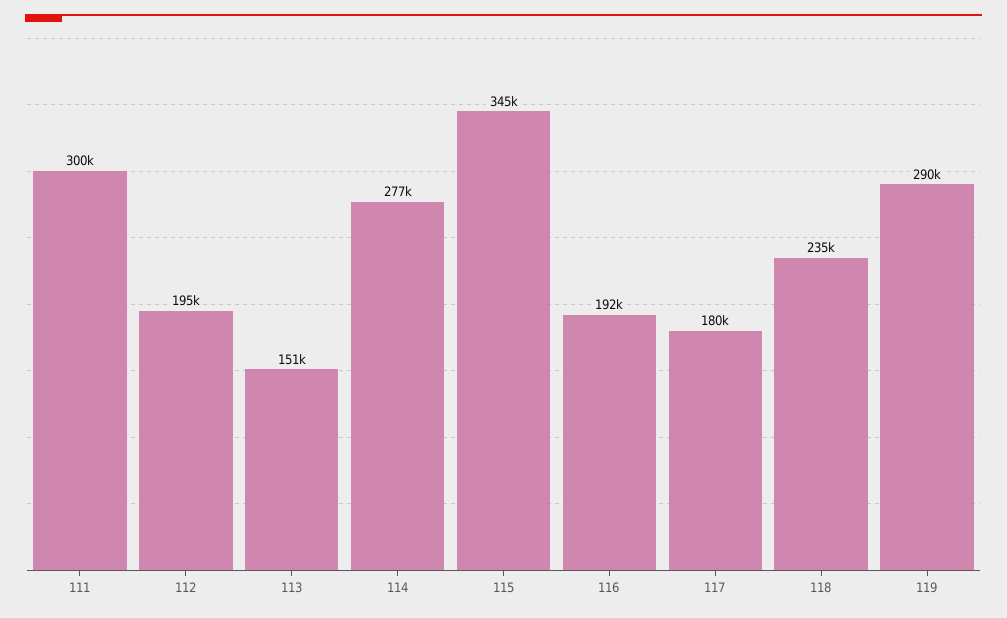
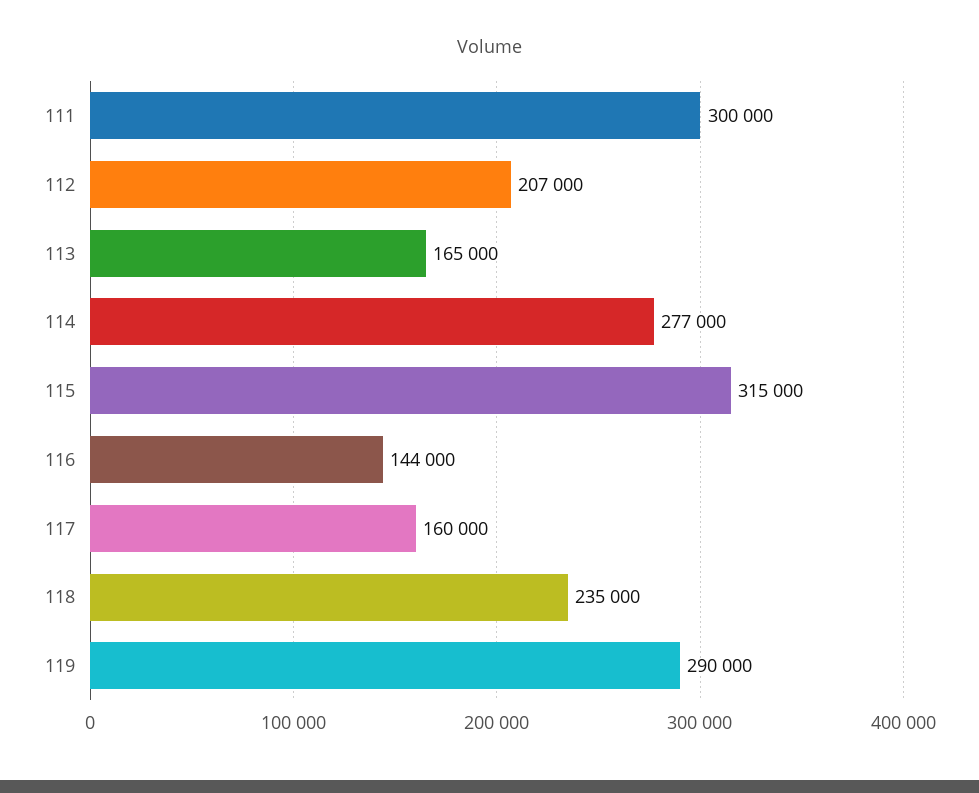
  {
    "111": 300000,
-   "112": 195000,
+   "112": 207000,
-   "113": 151000,
+   "113": 165000,
    "114": 277000,
-   "115": 345000,
+   "115": 315000,
-   "116": 192000,
+   "116": 144000,
-   "117": 180000,
+   "117": 160000,
    "118": 235000,
    "119": 290000
  }

